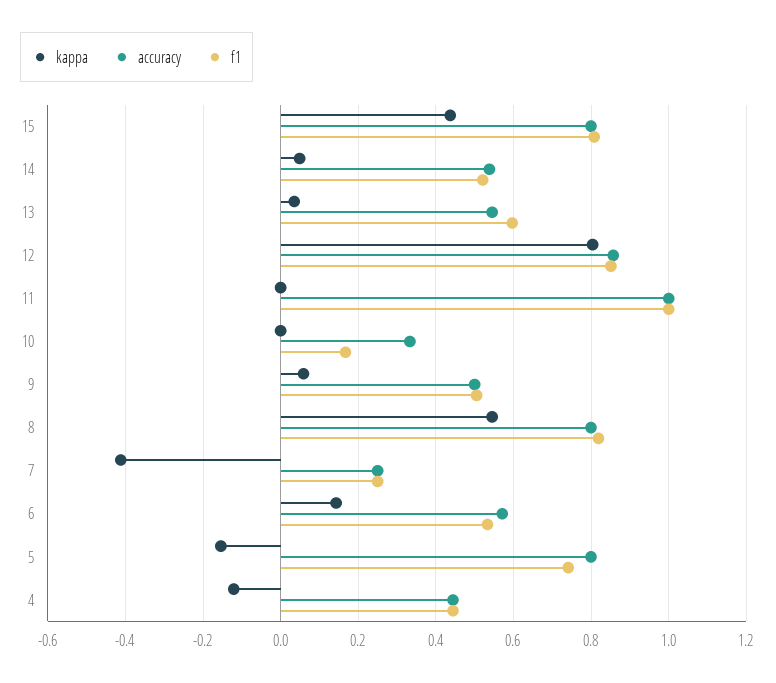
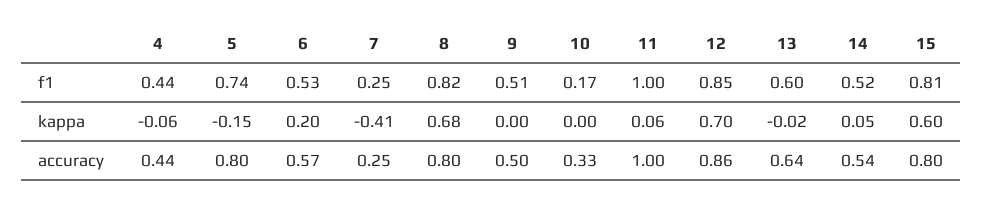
  {
    "kappa": {
-     "15": 0.44,
+     "15": 0.6,
      "14": 0.05,
-     "13": 0.04,
+     "13": -0.02,
-     "12": 0.8,
+     "12": 0.7,
-     "11": 0,
+     "11": 0.06,
      "10": 0,
-     "9": 0.06,
+     "9": 0,
-     "8": 0.54,
+     "8": 0.68,
      "7": -0.41,
-     "6": 0.14,
+     "6": 0.2,
      "5": -0.15,
-     "4": -0.12
+     "4": -0.06
    },
    "accuracy": {
      "15": 0.8,
      "14": 0.54,
-     "13": 0.54,
+     "13": 0.64,
      "12": 0.86,
      "11": 1,
      "10": 0.33,
      "9": 0.5,
      "8": 0.8,
      "7": 0.25,
      "6": 0.57,
      "5": 0.8,
      "4": 0.44
    },
    "f1": {
      "15": 0.81,
      "14": 0.52,
      "13": 0.6,
      "12": 0.85,
      "11": 1,
      "10": 0.17,
      "9": 0.51,
      "8": 0.82,
      "7": 0.25,
      "6": 0.53,
      "5": 0.74,
      "4": 0.44
    }
  }

